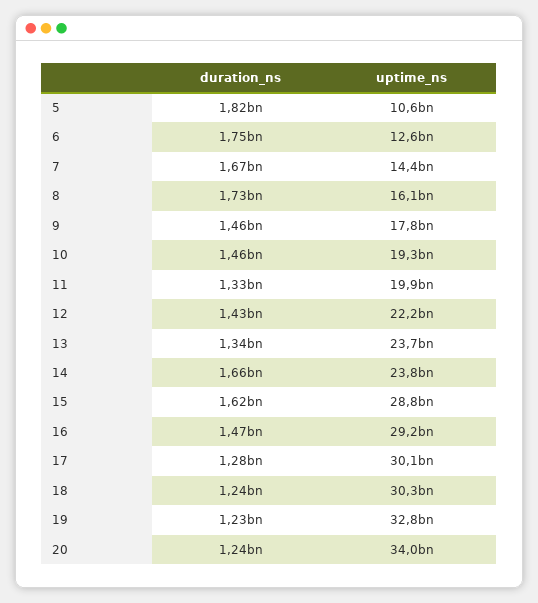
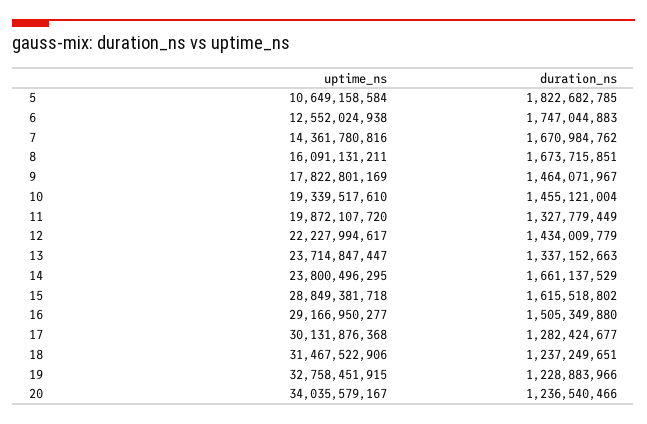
  {
    "duration_ns": {
      "5": 1822682785,
      "6": 1747044883,
      "7": 1670984762,
-     "8": 1730000000,
+     "8": 1673715851,
      "9": 1464071967,
      "10": 1455121004,
      "11": 1327779449,
      "12": 1434009779,
      "13": 1337152663,
      "14": 1661137529,
      "15": 1615518802,
-     "16": 1470000000,
+     "16": 1505349880,
      "17": 1282424677,
      "18": 1237249651,
      "19": 1228883966,
      "20": 1236540466
    },
    "uptime_ns": {
      "5": 10649158584,
      "6": 12552024938,
      "7": 14361780816,
      "8": 16091131211,
      "9": 17822801169,
      "10": 19339517610,
      "11": 19872107720,
      "12": 22227994617,
      "13": 23714847447,
      "14": 23800496295,
      "15": 28849381718,
      "16": 29166950277,
      "17": 30131876368,
-     "18": 30300000000,
+     "18": 31467522906,
      "19": 32758451915,
      "20": 34035579167
    }
  }

